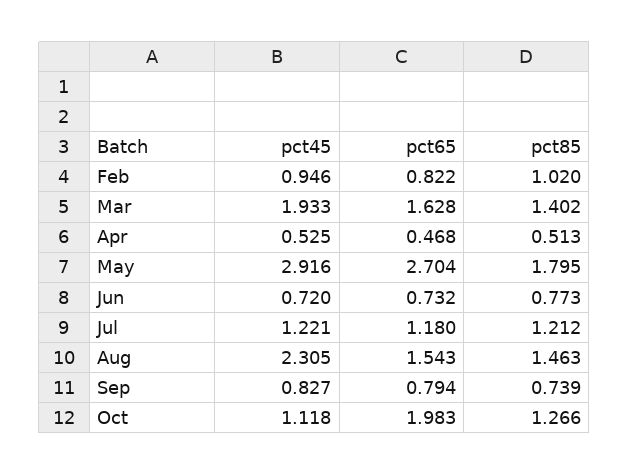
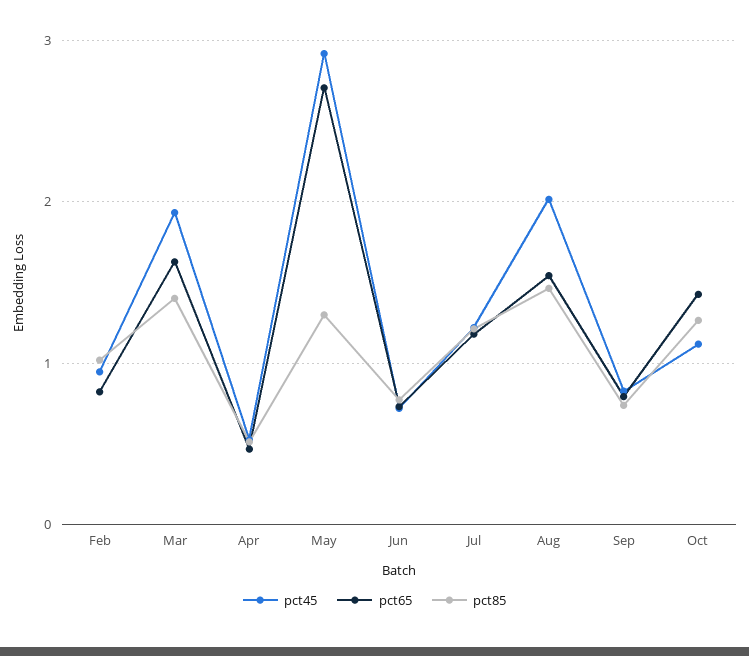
  {
    "pct45": {
      "Feb": 0.946,
      "Mar": 1.933,
      "Apr": 0.525,
      "May": 2.916,
      "Jun": 0.72,
      "Jul": 1.221,
-     "Aug": 2.305,
+     "Aug": 2,
      "Sep": 0.827,
      "Oct": 1.118
    },
    "pct65": {
      "Feb": 0.822,
      "Mar": 1.628,
      "Apr": 0.468,
      "May": 2.704,
      "Jun": 0.732,
      "Jul": 1.18,
      "Aug": 1.543,
      "Sep": 0.794,
-     "Oct": 1.983
+     "Oct": 1.4
    },
    "pct85": {
      "Feb": 1.02,
      "Mar": 1.402,
      "Apr": 0.513,
-     "May": 1.795,
+     "May": 1.3,
      "Jun": 0.773,
      "Jul": 1.212,
      "Aug": 1.463,
      "Sep": 0.739,
      "Oct": 1.266
    }
  }

